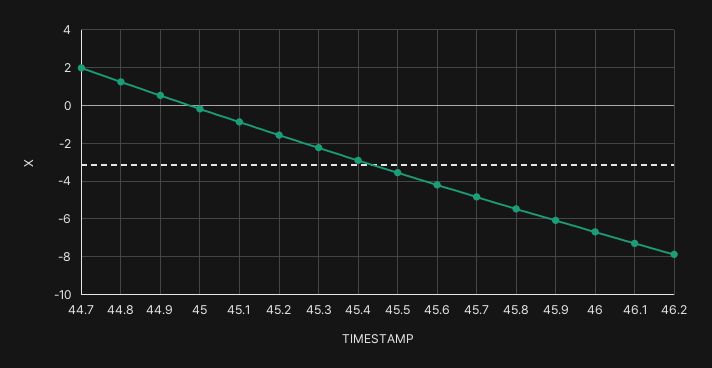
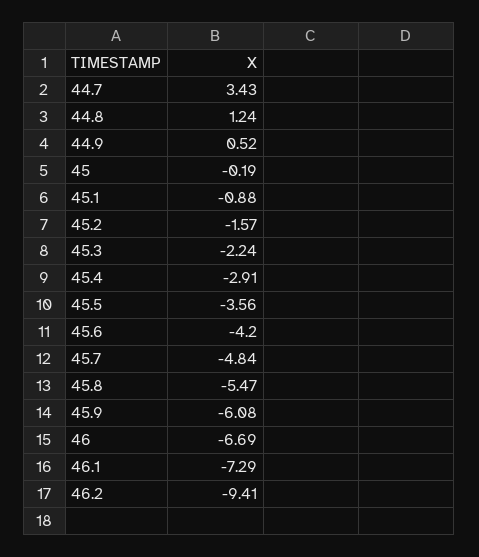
  {
-   "44.7": 2,
+   "44.7": 3.43,
    "44.8": 1.24,
    "44.9": 0.52,
    "45": -0.19,
    "45.1": -0.88,
    "45.2": -1.57,
    "45.3": -2.24,
    "45.4": -2.91,
    "45.5": -3.56,
    "45.6": -4.2,
    "45.7": -4.84,
    "45.8": -5.47,
    "45.9": -6.08,
    "46": -6.69,
    "46.1": -7.29,
-   "46.2": -8
+   "46.2": -9.41
  }

